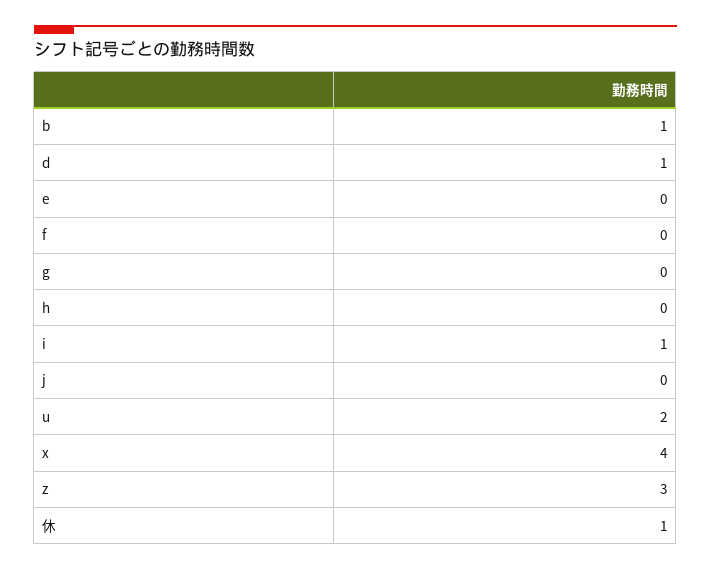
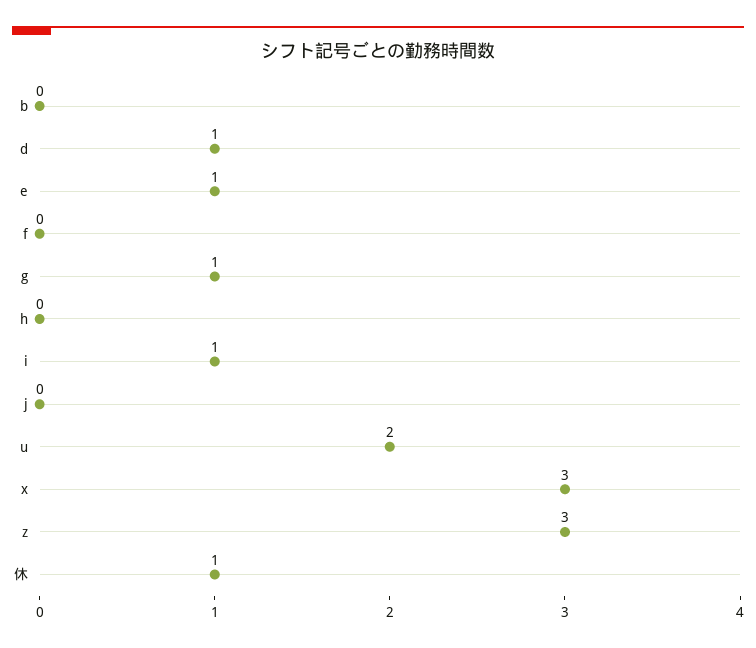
  {
-   "b": 1,
+   "b": 0,
    "d": 1,
-   "e": 0,
+   "e": 1,
    "f": 0,
-   "g": 0,
+   "g": 1,
    "h": 0,
    "i": 1,
    "j": 0,
    "u": 2,
-   "x": 4,
+   "x": 3,
    "z": 3,
    "休": 1
  }

